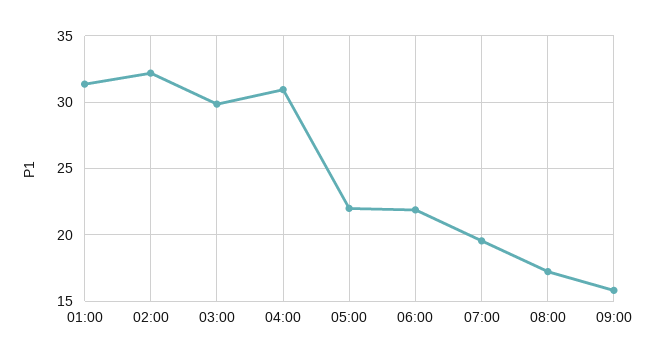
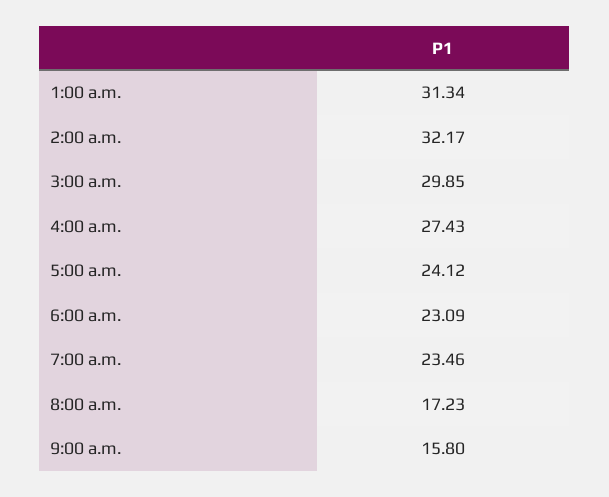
  {
    "01:00": 31.34,
    "02:00": 32.17,
    "03:00": 29.85,
-   "04:00": 31,
+   "04:00": 27.43,
-   "05:00": 22,
+   "05:00": 24.12,
-   "06:00": 22,
+   "06:00": 23.09,
-   "07:00": 19.5,
+   "07:00": 23.46,
    "08:00": 17.23,
    "09:00": 15.8
  }

